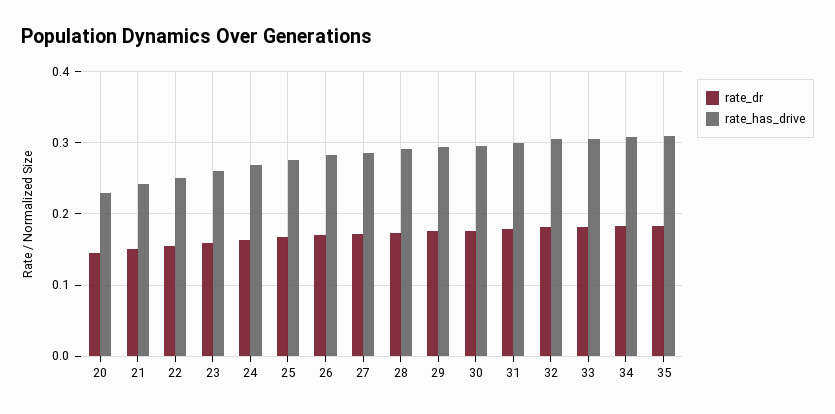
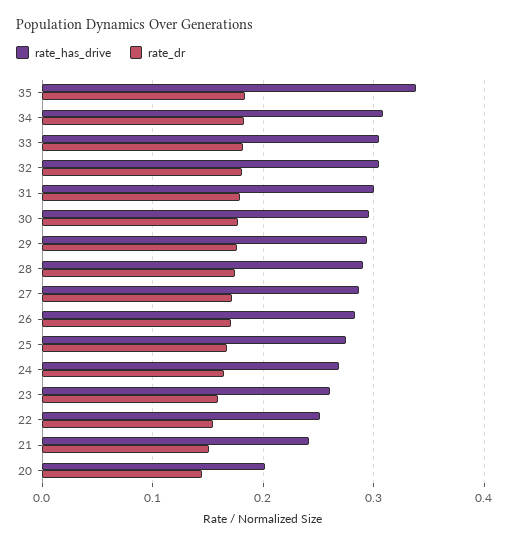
  {
    "rate_dr": {
      "20": 0.14,
      "21": 0.15,
      "22": 0.15,
      "23": 0.16,
      "24": 0.16,
      "25": 0.17,
      "26": 0.17,
      "27": 0.17,
      "28": 0.17,
      "29": 0.18,
      "30": 0.18,
      "31": 0.18,
      "32": 0.18,
      "33": 0.18,
      "34": 0.18,
      "35": 0.18
    },
    "rate_has_drive": {
-     "20": 0.23,
+     "20": 0.2,
      "21": 0.24,
      "22": 0.25,
      "23": 0.26,
      "24": 0.27,
      "25": 0.28,
      "26": 0.28,
      "27": 0.29,
      "28": 0.29,
      "29": 0.29,
      "30": 0.3,
      "31": 0.3,
      "32": 0.31,
      "33": 0.31,
      "34": 0.31,
-     "35": 0.31
+     "35": 0.34
    }
  }

